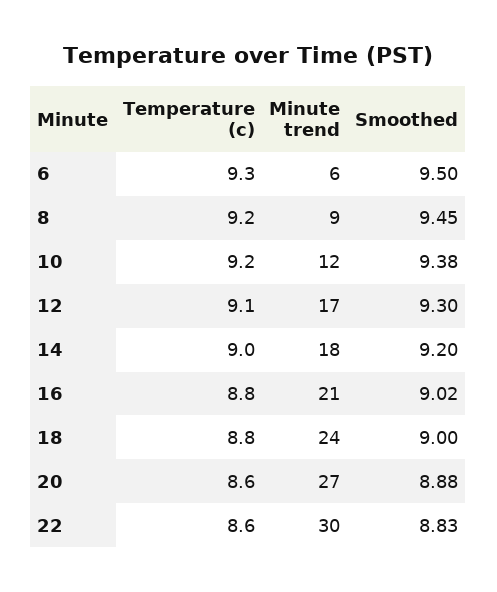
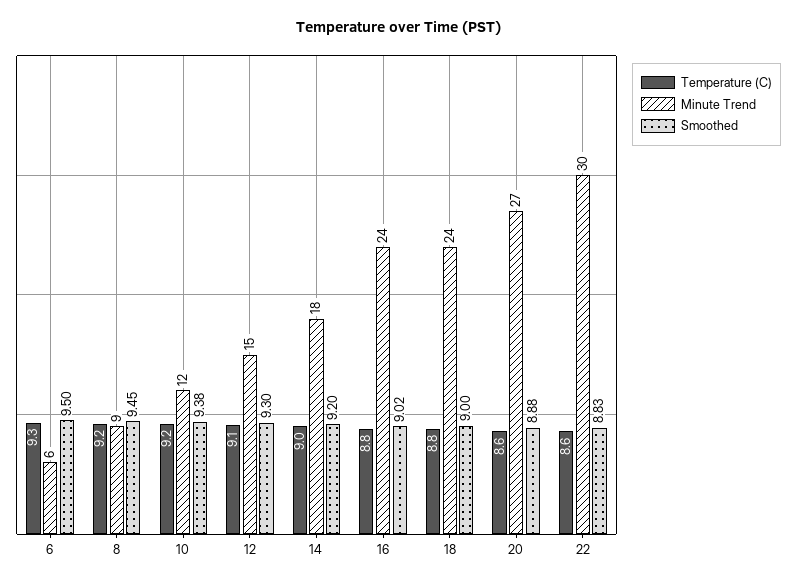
  {
    "Temperature (c)": {
      "6": 9.3,
      "8": 9.2,
      "10": 9.2,
      "12": 9.1,
      "14": 9,
      "16": 8.8,
      "18": 8.8,
      "20": 8.6,
      "22": 8.6
    },
    "Minute trend": {
      "6": 6,
      "8": 9,
      "10": 12,
-     "12": 17,
+     "12": 15,
      "14": 18,
-     "16": 21,
+     "16": 24,
      "18": 24,
      "20": 27,
      "22": 30
    },
    "Smoothed": {
      "6": 9.5,
      "8": 9.45,
      "10": 9.38,
      "12": 9.3,
      "14": 9.2,
      "16": 9.02,
      "18": 9,
      "20": 8.88,
      "22": 8.83
    }
  }

